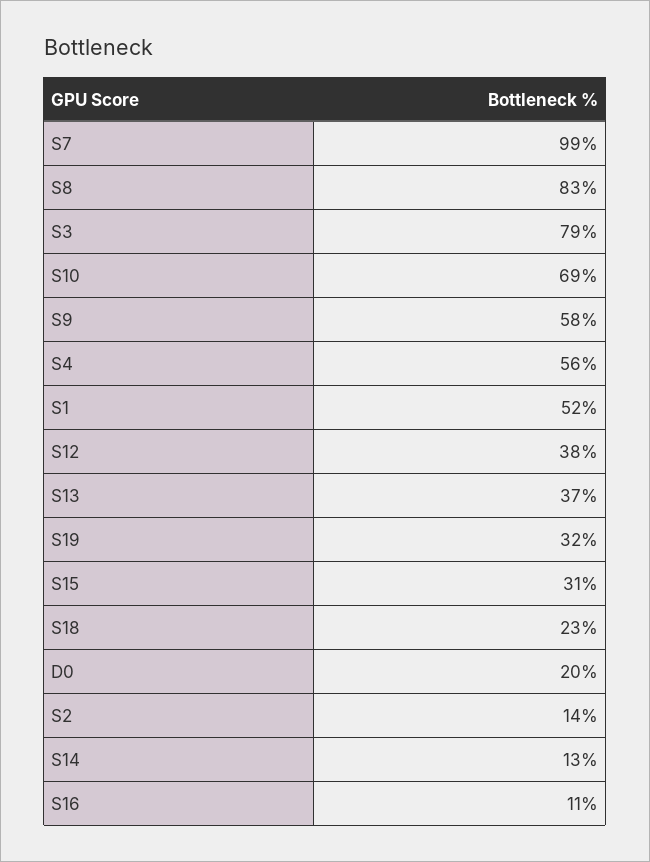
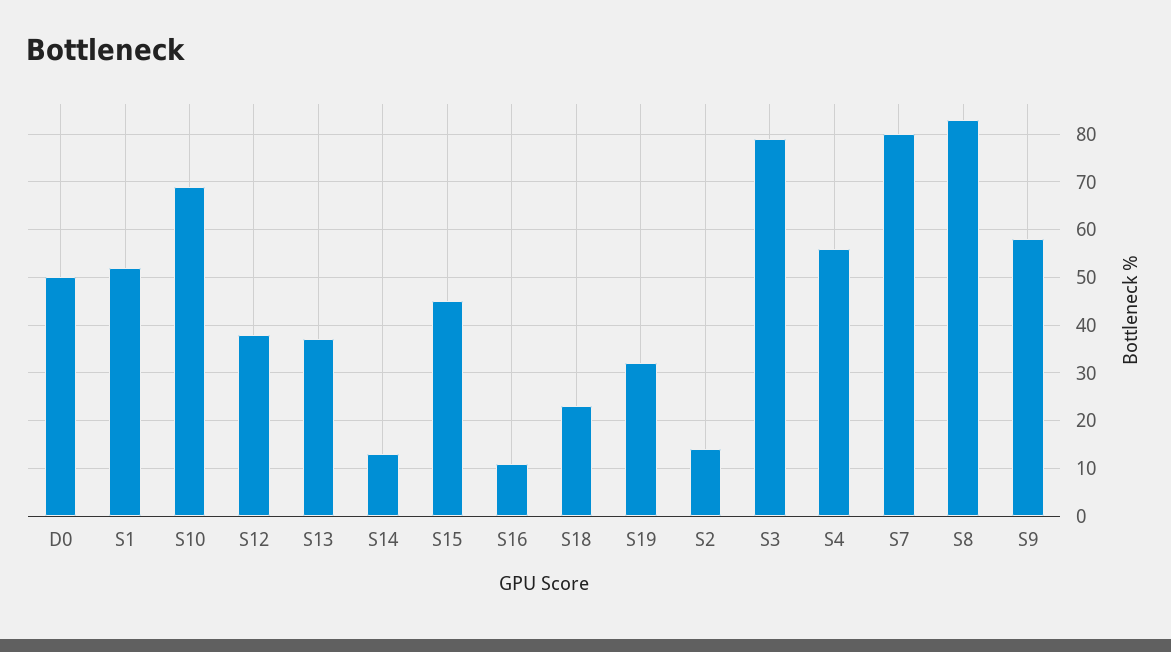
  {
-   "S7": 99,
+   "S7": 80,
    "S8": 83,
    "S3": 79,
    "S10": 69,
    "S9": 58,
    "S4": 56,
    "S1": 52,
    "S12": 38,
    "S13": 37,
    "S19": 32,
-   "S15": 31,
+   "S15": 45,
    "S18": 23,
-   "D0": 20,
+   "D0": 50,
    "S2": 14,
    "S14": 13,
    "S16": 11
  }

